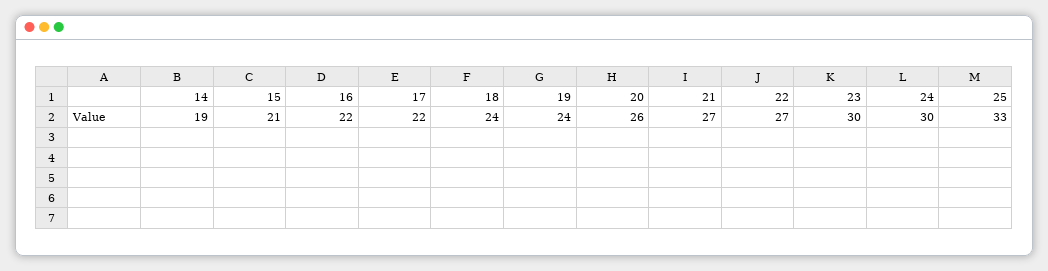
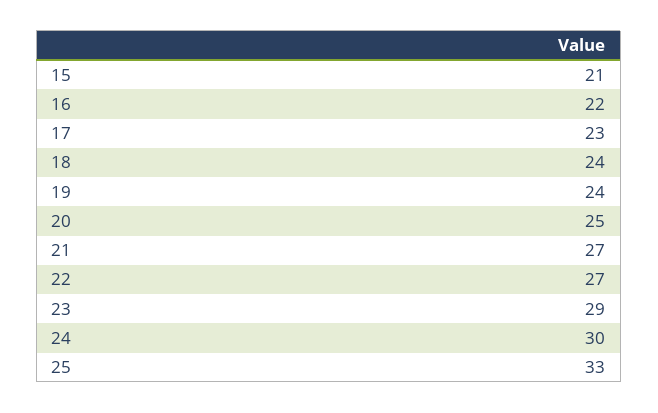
  {
-   "14": 19,
    "15": 21,
    "16": 22,
-   "17": 22,
+   "17": 23,
    "18": 24,
    "19": 24,
-   "20": 26,
+   "20": 25,
    "21": 27,
    "22": 27,
-   "23": 30,
+   "23": 29,
    "24": 30,
    "25": 33
  }

